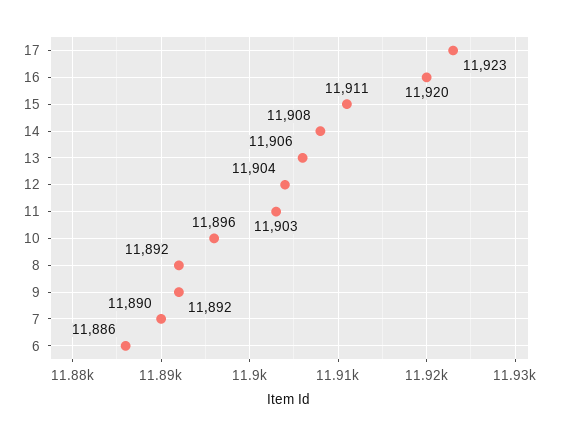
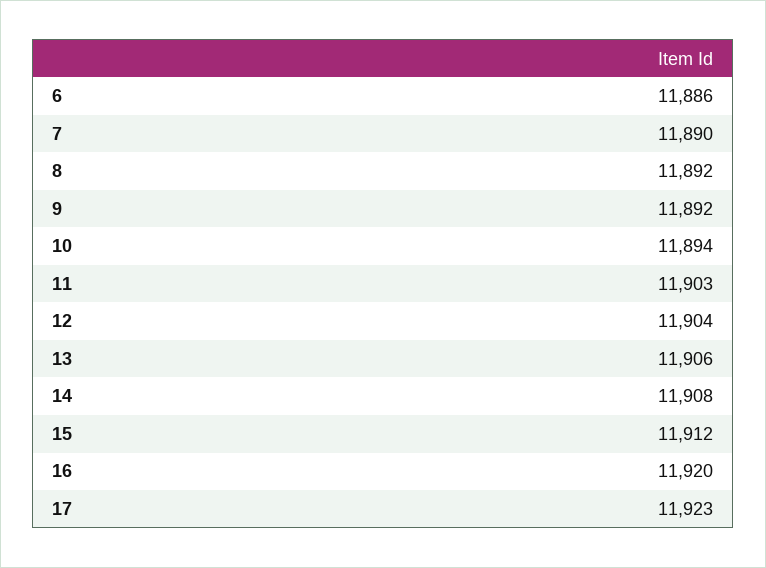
  {
    "17": 11923,
    "16": 11920,
-   "15": 11911,
+   "15": 11912,
    "14": 11908,
    "13": 11906,
    "12": 11904,
    "11": 11903,
-   "10": 11896,
+   "10": 11894,
    "8": 11892,
    "9": 11892,
    "7": 11890,
    "6": 11886
  }

